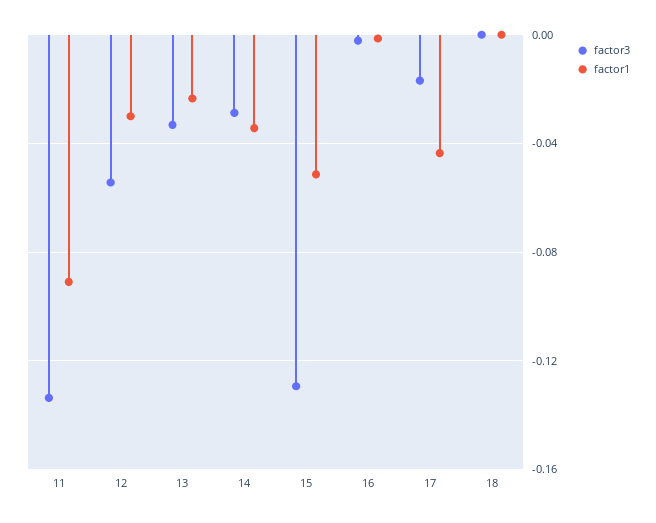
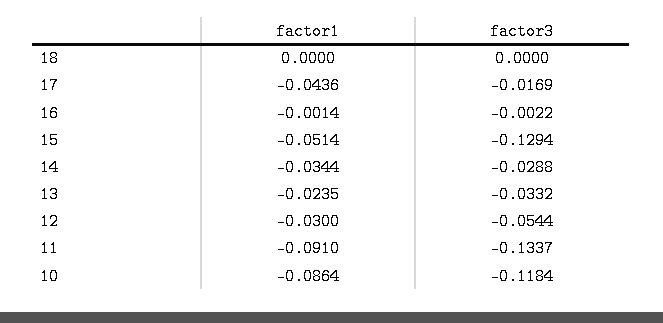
  {
    "factor3": {
      "11": -0.1337,
      "12": -0.0544,
      "13": -0.0332,
      "14": -0.0288,
      "15": -0.1294,
      "16": -0.0022,
      "17": -0.0169,
-     "18": 0
+     "18": 0,
+     "10": -0.1184
    },
    "factor1": {
      "11": -0.091,
      "12": -0.03,
      "13": -0.0235,
      "14": -0.0344,
      "15": -0.0514,
      "16": -0.0014,
      "17": -0.0436,
-     "18": 0
+     "18": 0,
+     "10": -0.0864
    }
  }

